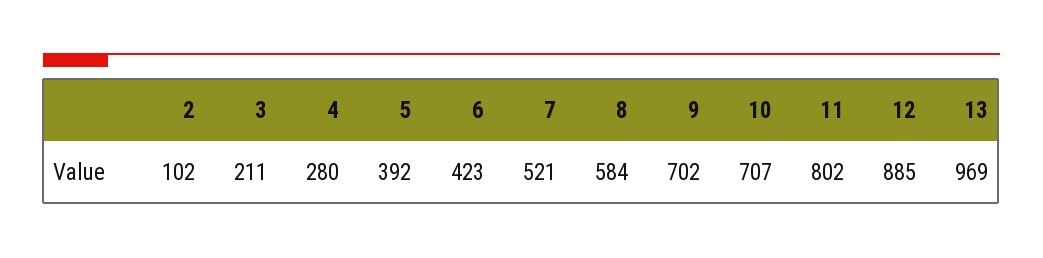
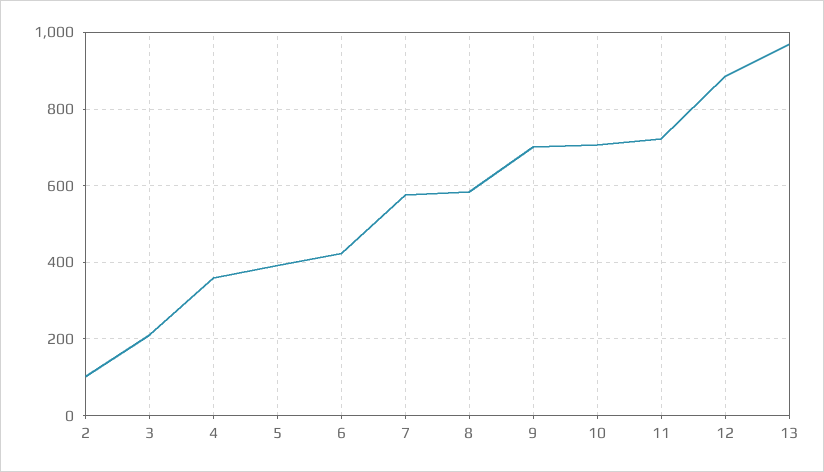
  {
    "2": 102,
    "3": 211,
-   "4": 280,
+   "4": 360,
    "5": 392,
    "6": 423,
-   "7": 521,
+   "7": 580,
    "8": 584,
    "9": 702,
    "10": 707,
-   "11": 802,
+   "11": 720,
    "12": 885,
    "13": 969
  }

